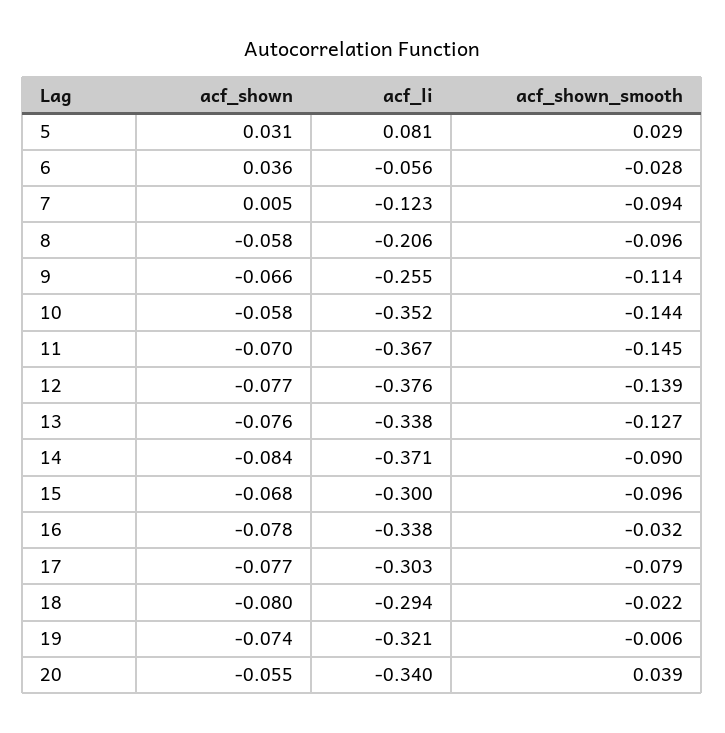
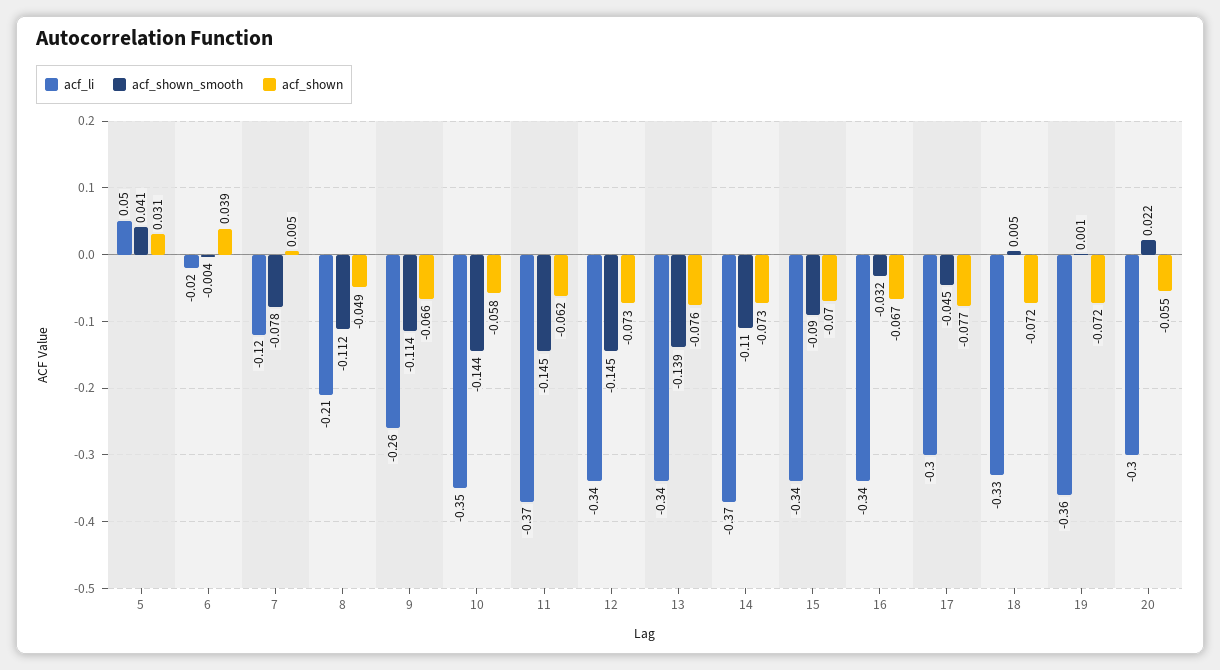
  {
    "acf_shown": {
      "5": 0.031,
-     "6": 0.036,
+     "6": 0.039,
      "7": 0.005,
-     "8": -0.058,
+     "8": -0.049,
      "9": -0.066,
      "10": -0.058,
-     "11": -0.07,
+     "11": -0.062,
-     "12": -0.077,
+     "12": -0.073,
      "13": -0.076,
-     "14": -0.084,
+     "14": -0.073,
-     "15": -0.068,
+     "15": -0.07,
-     "16": -0.078,
+     "16": -0.067,
      "17": -0.077,
-     "18": -0.08,
+     "18": -0.072,
-     "19": -0.074,
+     "19": -0.072,
      "20": -0.055
    },
    "acf_li": {
-     "5": 0.081,
+     "5": 0.05,
-     "6": -0.056,
+     "6": -0.02,
      "7": -0.123,
      "8": -0.206,
      "9": -0.255,
      "10": -0.352,
      "11": -0.367,
-     "12": -0.376,
+     "12": -0.34,
      "13": -0.338,
      "14": -0.371,
-     "15": -0.3,
+     "15": -0.34,
      "16": -0.338,
      "17": -0.303,
-     "18": -0.294,
+     "18": -0.33,
-     "19": -0.321,
+     "19": -0.36,
-     "20": -0.34
+     "20": -0.3
    },
    "acf_shown_smooth": {
-     "5": 0.029,
+     "5": 0.041,
-     "6": -0.028,
+     "6": -0.004,
-     "7": -0.094,
+     "7": -0.078,
-     "8": -0.096,
+     "8": -0.112,
      "9": -0.114,
      "10": -0.144,
      "11": -0.145,
-     "12": -0.139,
+     "12": -0.145,
-     "13": -0.127,
+     "13": -0.139,
-     "14": -0.09,
+     "14": -0.11,
-     "15": -0.096,
+     "15": -0.09,
      "16": -0.032,
-     "17": -0.079,
+     "17": -0.045,
-     "18": -0.022,
+     "18": 0.005,
-     "19": -0.006,
+     "19": 0.001,
-     "20": 0.039
+     "20": 0.022
    }
  }

